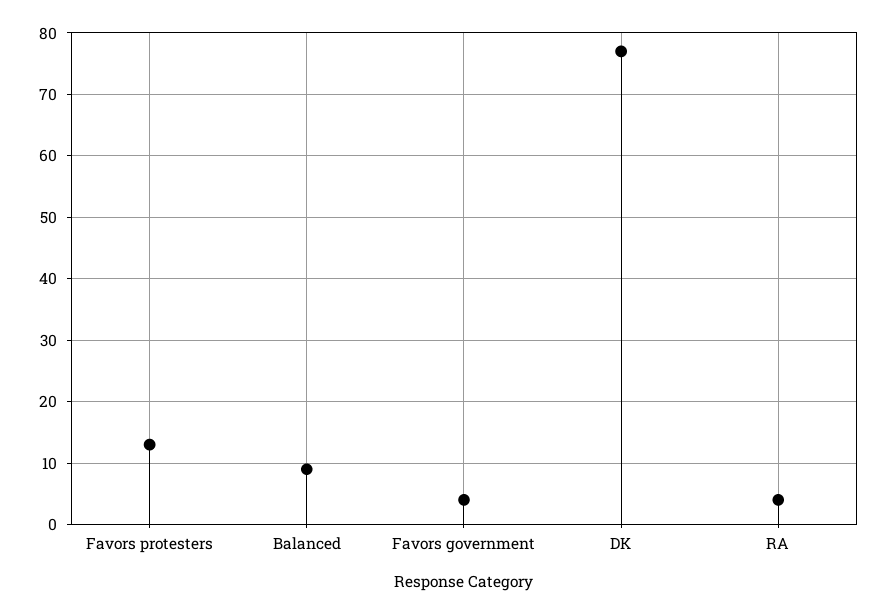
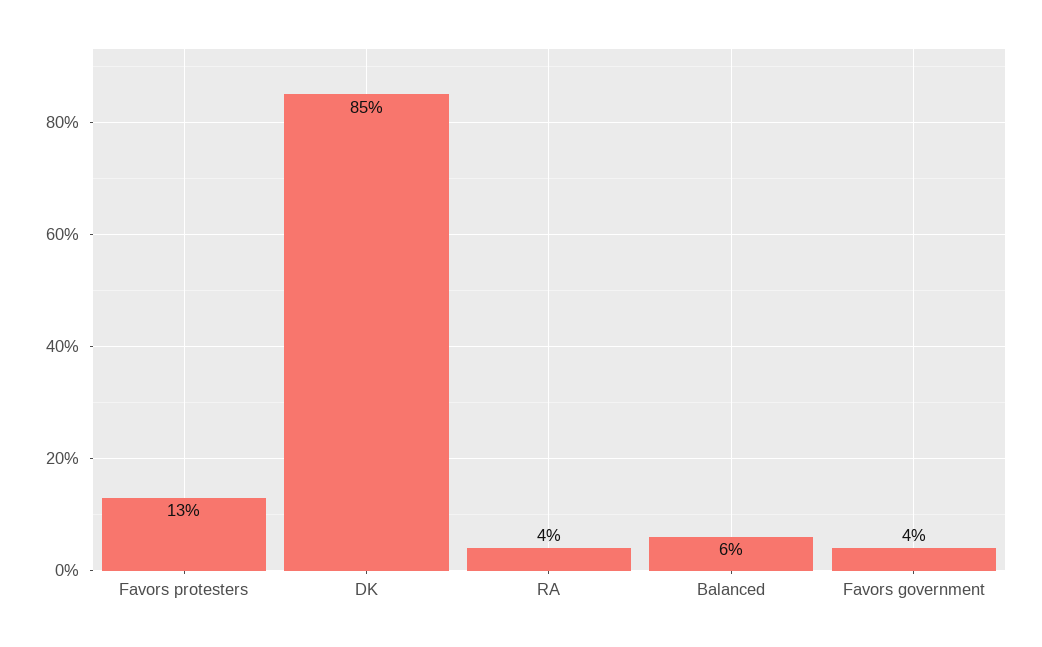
  {
    "Favors protesters": 13,
-   "Balanced": 9,
+   "Balanced": 6,
    "Favors government": 4,
-   "DK": 77,
+   "DK": 85,
    "RA": 4
  }

